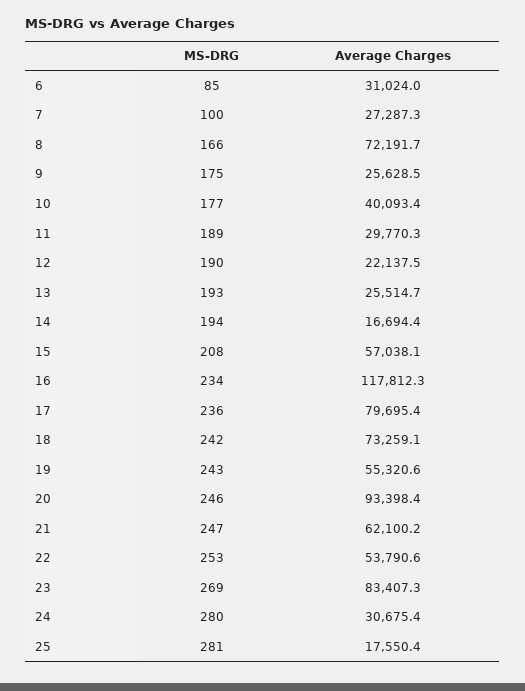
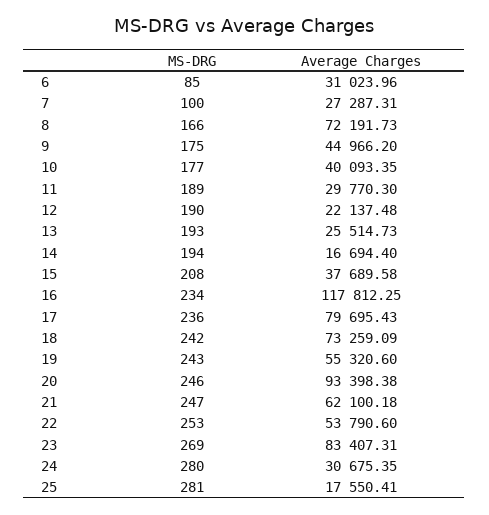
  {
    "MS-DRG": {
      "6": 85,
      "7": 100,
      "8": 166,
      "9": 175,
      "10": 177,
      "11": 189,
      "12": 190,
      "13": 193,
      "14": 194,
      "15": 208,
      "16": 234,
      "17": 236,
      "18": 242,
      "19": 243,
      "20": 246,
      "21": 247,
      "22": 253,
      "23": 269,
      "24": 280,
      "25": 281
    },
    "Average Charges": {
      "6": 31023.96,
      "7": 27287.31,
      "8": 72191.73,
-     "9": 25628.5,
+     "9": 44966.2,
      "10": 40093.35,
      "11": 29770.3,
      "12": 22137.48,
      "13": 25514.73,
      "14": 16694.4,
-     "15": 57038.1,
+     "15": 37689.58,
      "16": 117812.25,
      "17": 79695.43,
      "18": 73259.09,
      "19": 55320.6,
      "20": 93398.38,
      "21": 62100.18,
      "22": 53790.6,
      "23": 83407.31,
      "24": 30675.35,
      "25": 17550.41
    }
  }

